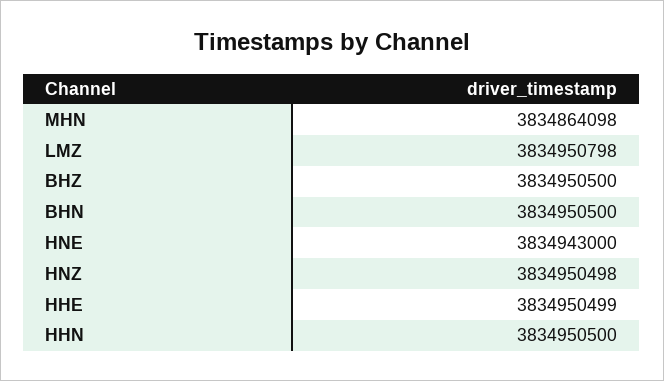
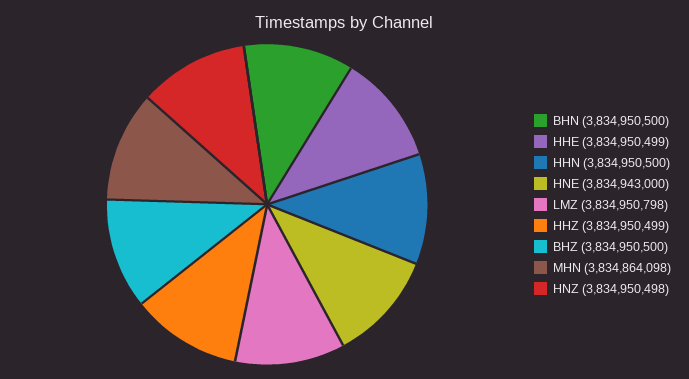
  {
    "MHN": 3834864098,
    "LMZ": 3834950798,
    "BHZ": 3834950500,
    "BHN": 3834950500,
    "HNE": 3834943000,
    "HNZ": 3834950498,
    "HHE": 3834950499,
-   "HHN": 3834950500
+   "HHN": 3834950500,
+   "HHZ": 3834950499
  }

